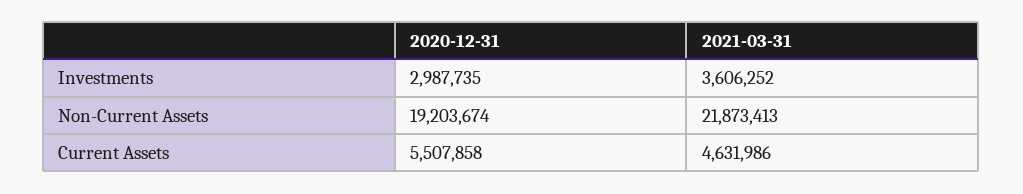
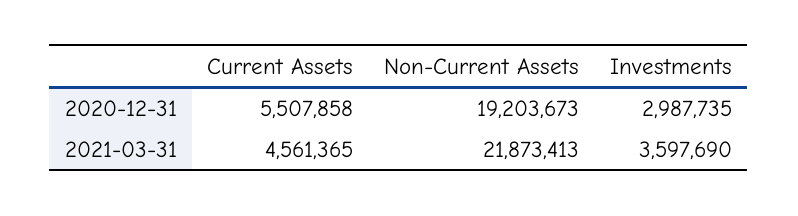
  {
    "2020-12-31": {
      "Investments": 2987735,
-     "Non-Current Assets": 19203674,
+     "Non-Current Assets": 19203673,
      "Current Assets": 5507858
    },
    "2021-03-31": {
-     "Investments": 3606252,
+     "Investments": 3597690,
      "Non-Current Assets": 21873413,
-     "Current Assets": 4631986
+     "Current Assets": 4561365
    }
  }

